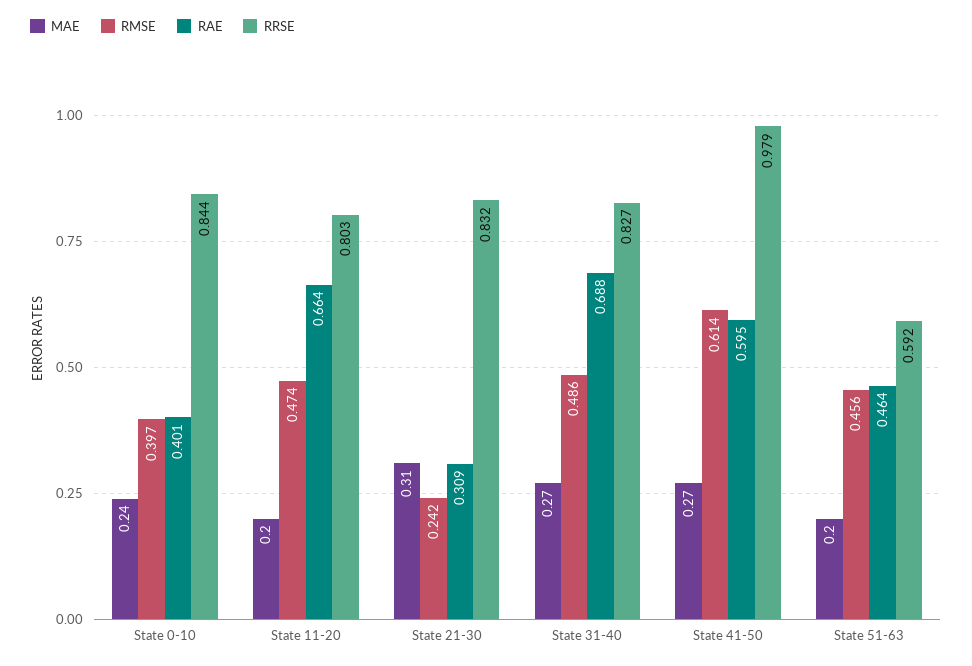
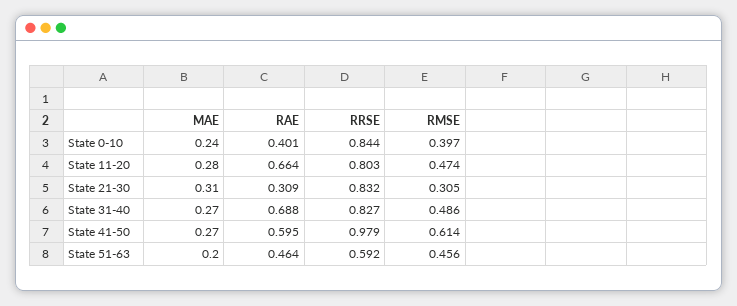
  {
    "MAE": {
      "State 0-10": 0.24,
-     "State 11-20": 0.2,
+     "State 11-20": 0.28,
      "State 21-30": 0.31,
      "State 31-40": 0.27,
      "State 41-50": 0.27,
      "State 51-63": 0.2
    },
    "RMSE": {
      "State 0-10": 0.397,
      "State 11-20": 0.474,
-     "State 21-30": 0.242,
+     "State 21-30": 0.305,
      "State 31-40": 0.486,
      "State 41-50": 0.614,
      "State 51-63": 0.456
    },
    "RAE": {
      "State 0-10": 0.401,
      "State 11-20": 0.664,
      "State 21-30": 0.309,
      "State 31-40": 0.688,
      "State 41-50": 0.595,
      "State 51-63": 0.464
    },
    "RRSE": {
      "State 0-10": 0.844,
      "State 11-20": 0.803,
      "State 21-30": 0.832,
      "State 31-40": 0.827,
      "State 41-50": 0.979,
      "State 51-63": 0.592
    }
  }

